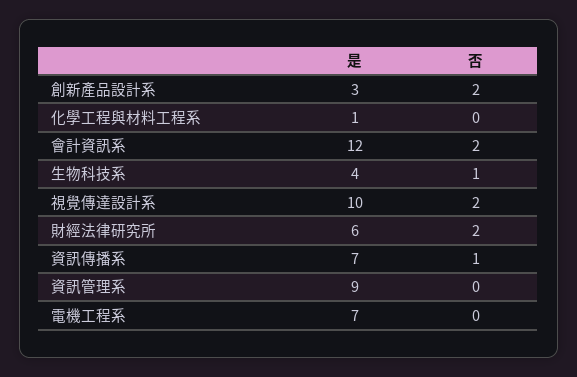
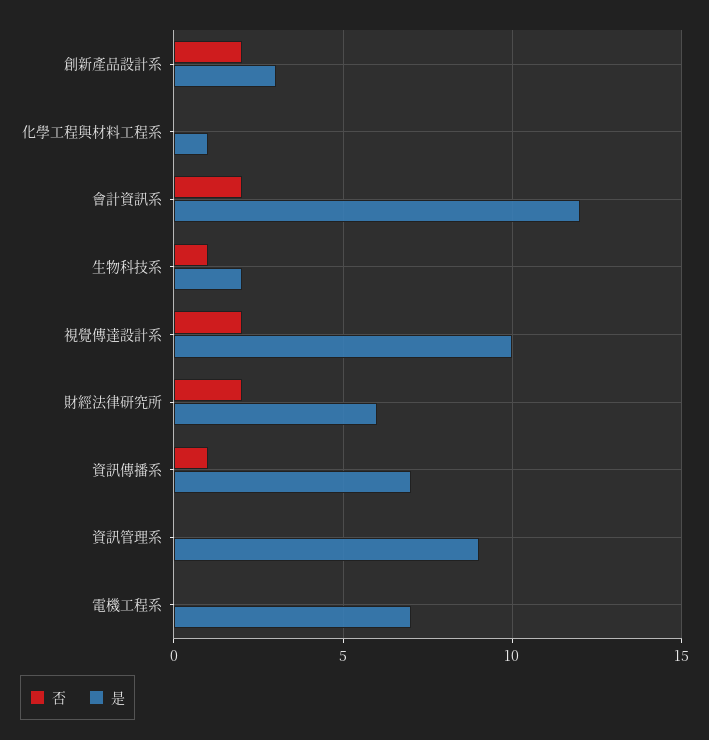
  {
    "是": {
      "創新產品設計系": 3,
      "化學工程與材料工程系": 1,
      "會計資訊系": 12,
-     "生物科技系": 4,
+     "生物科技系": 2,
      "視覺傳達設計系": 10,
      "財經法律研究所": 6,
      "資訊傳播系": 7,
      "資訊管理系": 9,
      "電機工程系": 7
    },
    "否": {
      "創新產品設計系": 2,
      "化學工程與材料工程系": 0,
      "會計資訊系": 2,
      "生物科技系": 1,
      "視覺傳達設計系": 2,
      "財經法律研究所": 2,
      "資訊傳播系": 1,
      "資訊管理系": 0,
      "電機工程系": 0
    }
  }

